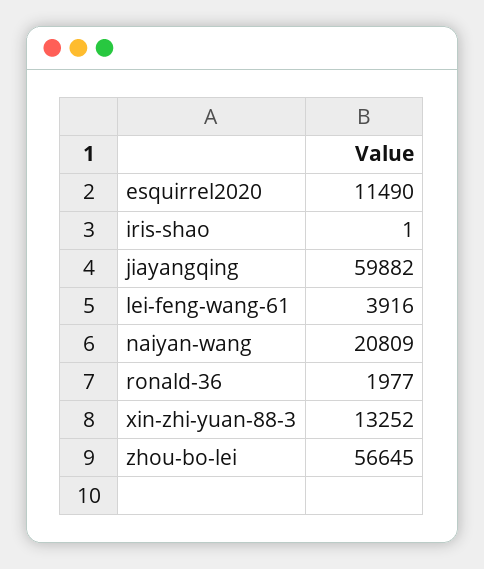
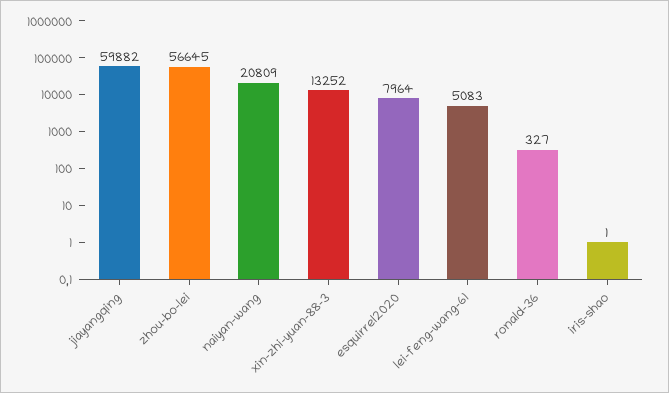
  {
-   "esquirrel2020": 11490,
+   "esquirrel2020": 7964,
    "iris-shao": 1,
    "jiayangqing": 59882,
-   "lei-feng-wang-61": 3916,
+   "lei-feng-wang-61": 5083,
    "naiyan-wang": 20809,
-   "ronald-36": 1977,
+   "ronald-36": 327,
    "xin-zhi-yuan-88-3": 13252,
    "zhou-bo-lei": 56645
  }

